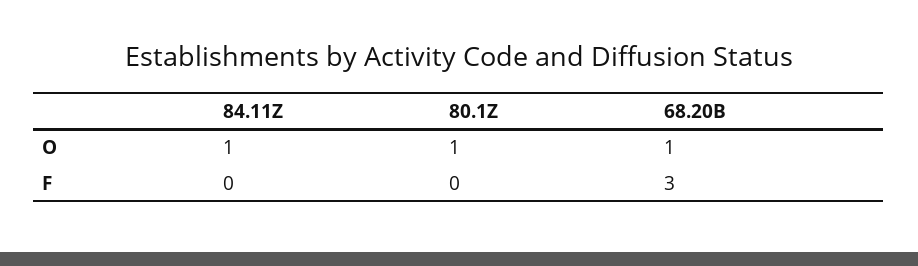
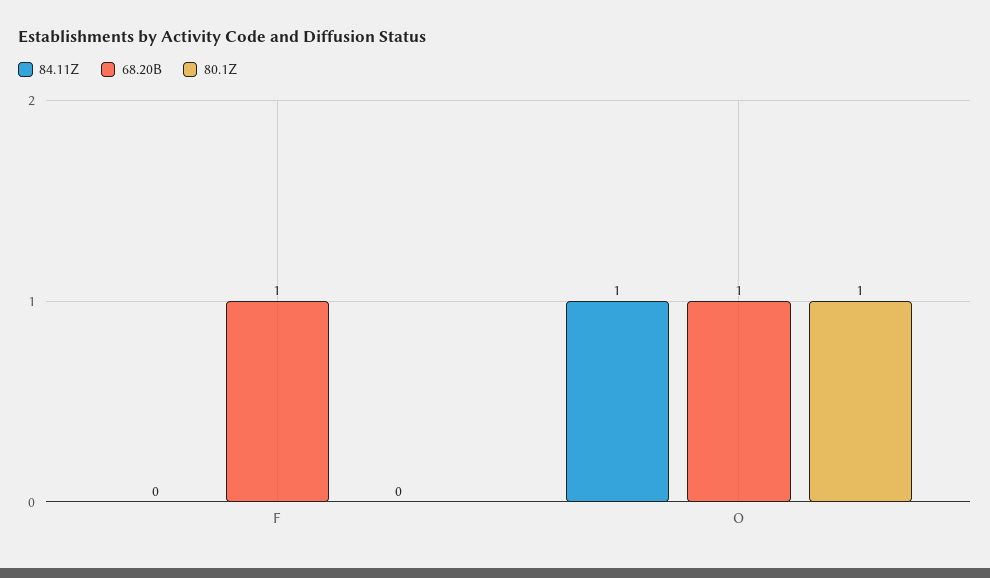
  {
    "84.11Z": {
      "O": 1,
      "F": 0
    },
    "80.1Z": {
      "O": 1,
      "F": 0
    },
    "68.20B": {
      "O": 1,
-     "F": 3
+     "F": 1
    }
  }

